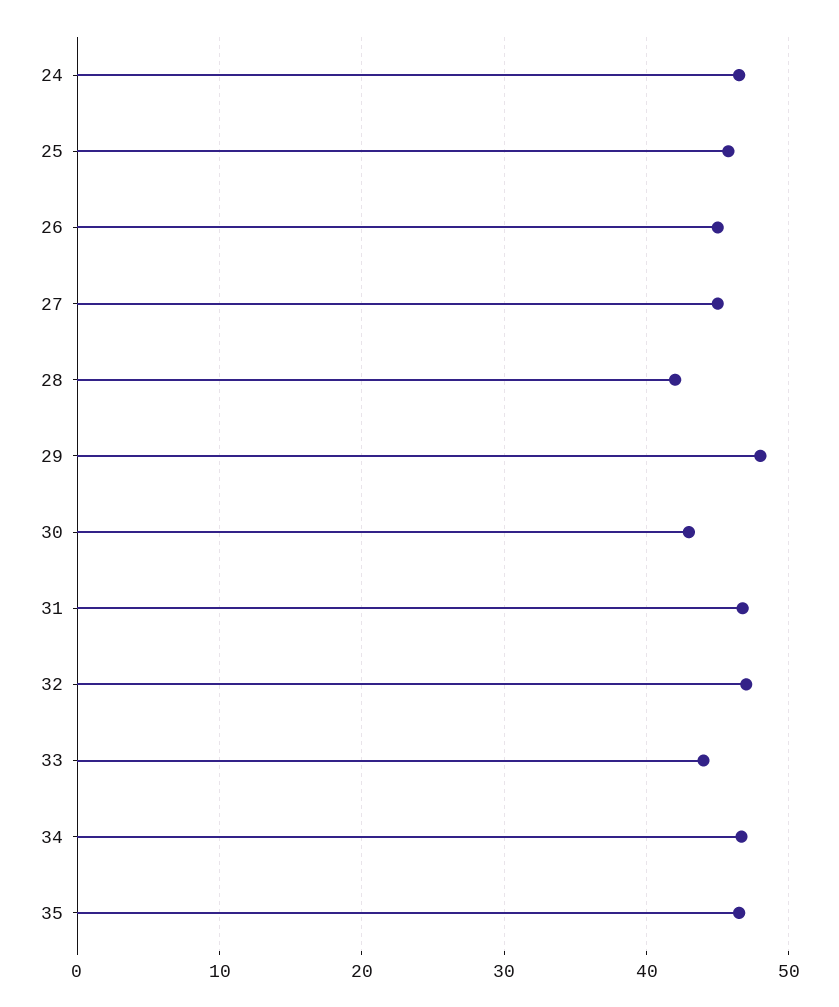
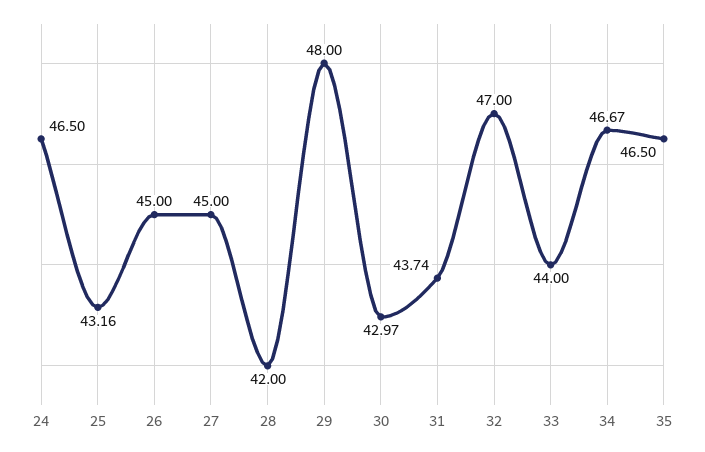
  {
    "24": 46.5,
-   "25": 46,
+   "25": 43.16,
    "26": 45,
    "27": 45,
    "28": 42,
    "29": 48,
    "30": 42.97,
-   "31": 47,
+   "31": 43.74,
    "32": 47,
    "33": 44,
    "34": 46.67,
    "35": 46.5
  }

